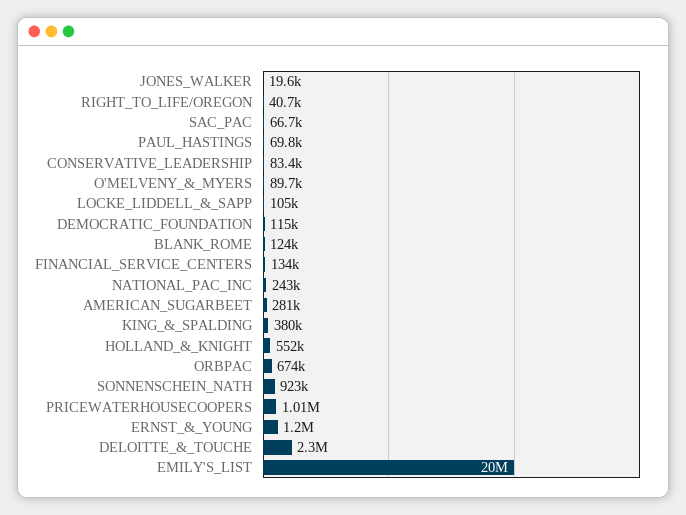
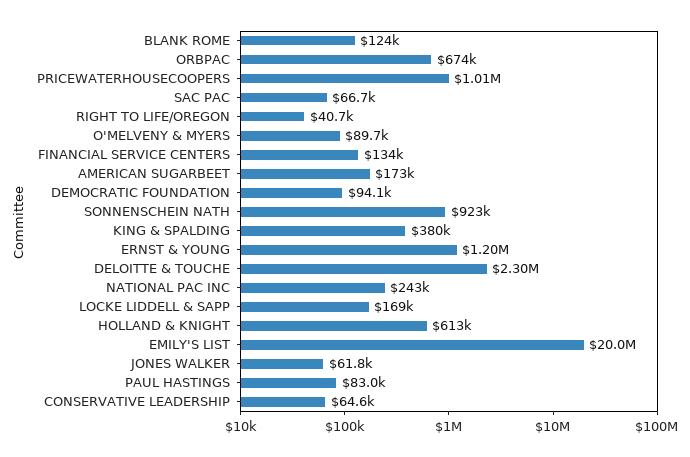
  {
-   "JONES_WALKER": 19600,
+   "JONES_WALKER": 61800,
    "RIGHT_TO_LIFE/OREGON": 40700,
    "SAC_PAC": 66700,
-   "PAUL_HASTINGS": 69800,
+   "PAUL_HASTINGS": 83000,
-   "CONSERVATIVE_LEADERSHIP": 83400,
+   "CONSERVATIVE_LEADERSHIP": 64600,
    "O'MELVENY_&_MYERS": 89700,
-   "LOCKE_LIDDELL_&_SAPP": 105000,
+   "LOCKE_LIDDELL_&_SAPP": 169000,
-   "DEMOCRATIC_FOUNDATION": 115000,
+   "DEMOCRATIC_FOUNDATION": 94100,
    "BLANK_ROME": 124000,
    "FINANCIAL_SERVICE_CENTERS": 134000,
    "NATIONAL_PAC_INC": 243000,
-   "AMERICAN_SUGARBEET": 281000,
+   "AMERICAN_SUGARBEET": 173000,
    "KING_&_SPALDING": 380000,
-   "HOLLAND_&_KNIGHT": 552000,
+   "HOLLAND_&_KNIGHT": 613000,
    "ORBPAC": 674000,
    "SONNENSCHEIN_NATH": 923000,
    "PRICEWATERHOUSECOOPERS": 1010000,
    "ERNST_&_YOUNG": 1200000,
    "DELOITTE_&_TOUCHE": 2300000,
    "EMILY'S_LIST": 20000000
  }

